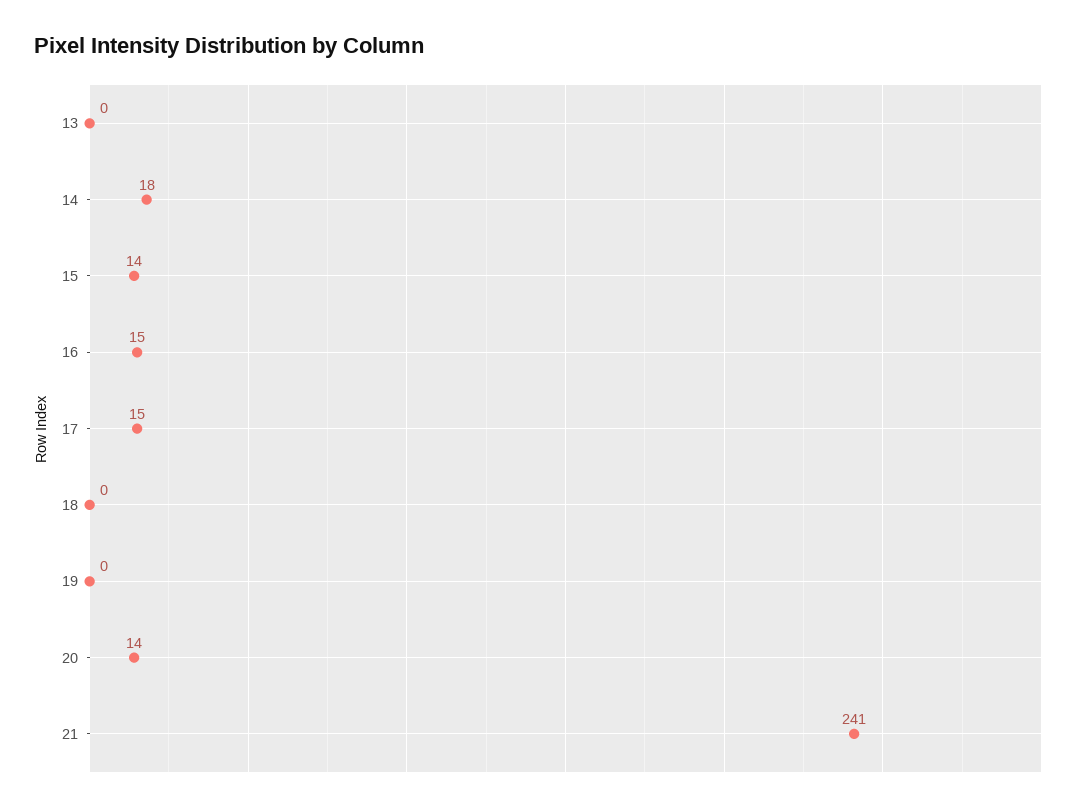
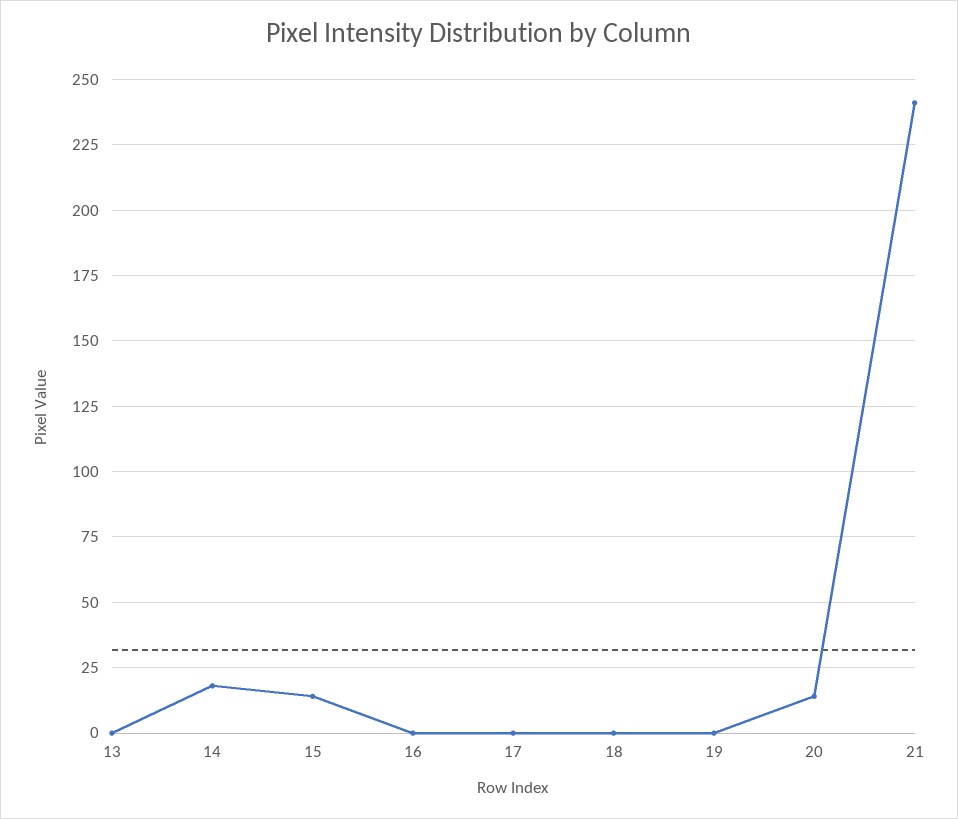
  {
    "13": 0,
    "14": 18,
    "15": 14,
-   "16": 15,
+   "16": 0,
-   "17": 15,
+   "17": 0,
    "18": 0,
    "19": 0,
    "20": 14,
    "21": 241
  }

